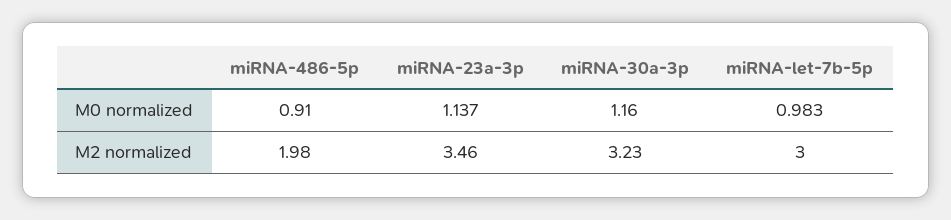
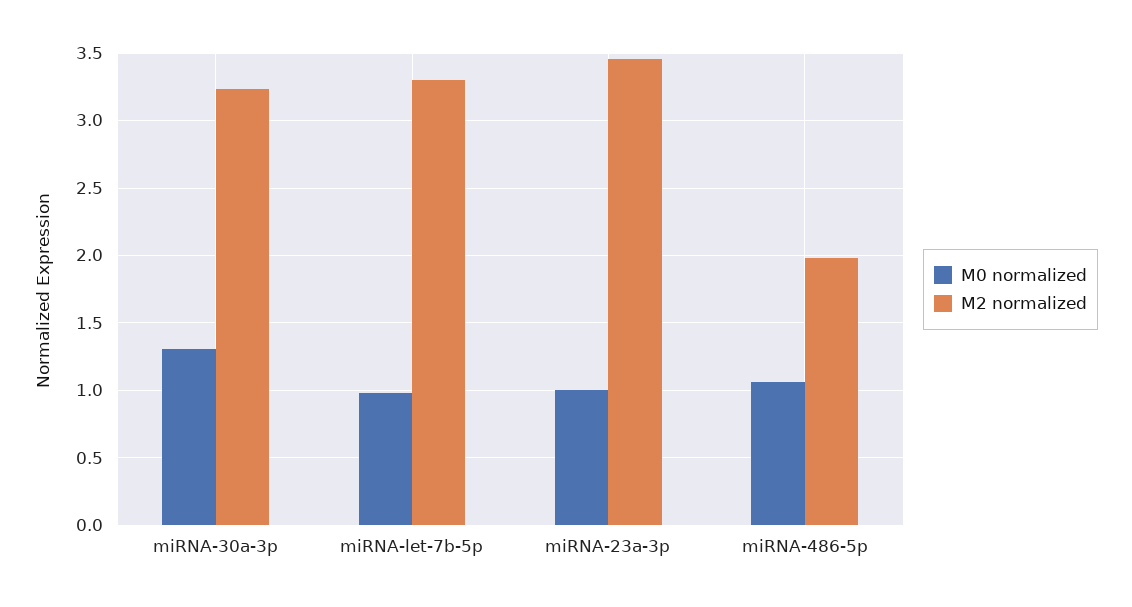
  {
    "M0 normalized": {
-     "miRNA-486-5p": 0.91,
+     "miRNA-486-5p": 1.05,
-     "miRNA-23a-3p": 1.137,
+     "miRNA-23a-3p": 1,
-     "miRNA-30a-3p": 1.16,
+     "miRNA-30a-3p": 1.3,
      "miRNA-let-7b-5p": 0.983
    },
    "M2 normalized": {
      "miRNA-486-5p": 1.98,
      "miRNA-23a-3p": 3.46,
      "miRNA-30a-3p": 3.23,
-     "miRNA-let-7b-5p": 3
+     "miRNA-let-7b-5p": 3.3
    }
  }

